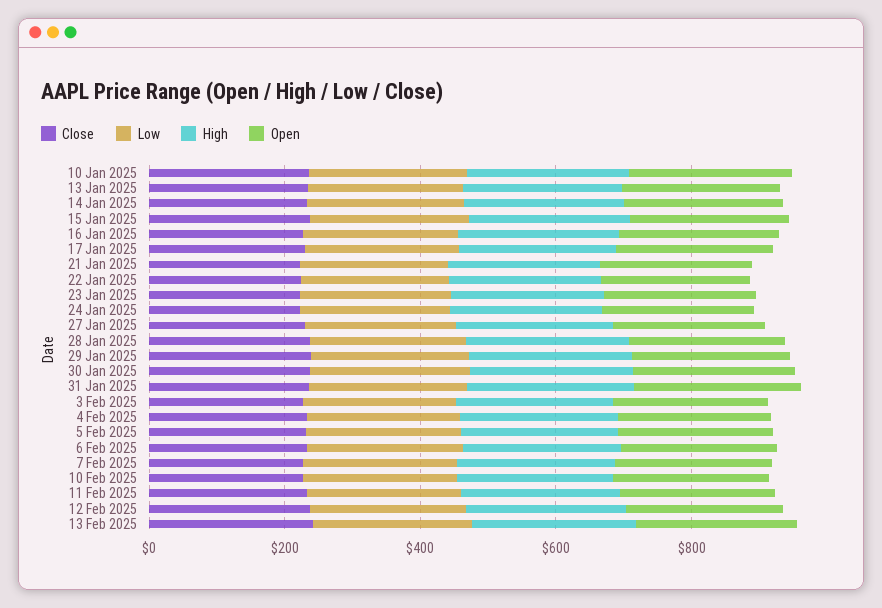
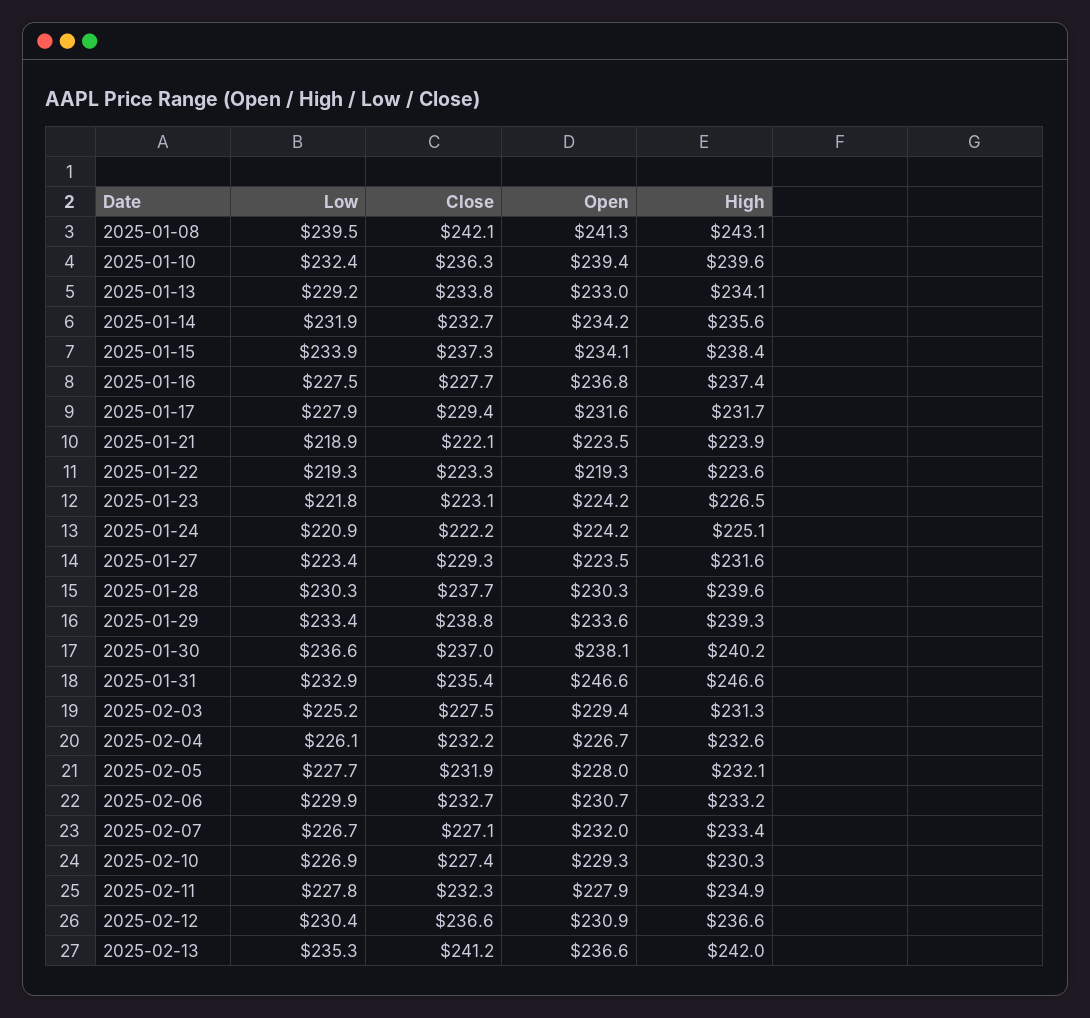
  {
    "Close": {
      "10 Jan 2025": 236.3,
      "13 Jan 2025": 233.8,
      "14 Jan 2025": 232.7,
      "15 Jan 2025": 237.3,
      "16 Jan 2025": 227.7,
      "17 Jan 2025": 229.4,
      "21 Jan 2025": 222.1,
      "22 Jan 2025": 223.3,
      "23 Jan 2025": 223.1,
      "24 Jan 2025": 222.2,
      "27 Jan 2025": 229.3,
      "28 Jan 2025": 237.7,
      "29 Jan 2025": 238.8,
      "30 Jan 2025": 237,
      "31 Jan 2025": 235.4,
      "3 Feb 2025": 227.5,
      "4 Feb 2025": 232.2,
      "5 Feb 2025": 231.9,
      "6 Feb 2025": 232.7,
      "7 Feb 2025": 227.1,
      "10 Feb 2025": 227.4,
      "11 Feb 2025": 232.3,
      "12 Feb 2025": 236.6,
-     "13 Feb 2025": 241.2
+     "13 Feb 2025": 241.2,
+     "2025-01-08": 242.1
    },
    "Low": {
      "10 Jan 2025": 232.4,
      "13 Jan 2025": 229.2,
      "14 Jan 2025": 231.9,
      "15 Jan 2025": 233.9,
      "16 Jan 2025": 227.5,
      "17 Jan 2025": 227.9,
      "21 Jan 2025": 218.9,
      "22 Jan 2025": 219.3,
      "23 Jan 2025": 221.8,
      "24 Jan 2025": 220.9,
      "27 Jan 2025": 223.4,
      "28 Jan 2025": 230.3,
      "29 Jan 2025": 233.4,
      "30 Jan 2025": 236.6,
      "31 Jan 2025": 232.9,
      "3 Feb 2025": 225.2,
      "4 Feb 2025": 226.1,
      "5 Feb 2025": 227.7,
      "6 Feb 2025": 229.9,
      "7 Feb 2025": 226.7,
      "10 Feb 2025": 226.9,
      "11 Feb 2025": 227.8,
      "12 Feb 2025": 230.4,
-     "13 Feb 2025": 235.3
+     "13 Feb 2025": 235.3,
+     "2025-01-08": 239.5
    },
    "High": {
      "10 Jan 2025": 239.6,
      "13 Jan 2025": 234.1,
      "14 Jan 2025": 235.6,
      "15 Jan 2025": 238.4,
      "16 Jan 2025": 237.4,
      "17 Jan 2025": 231.7,
      "21 Jan 2025": 223.9,
      "22 Jan 2025": 223.6,
      "23 Jan 2025": 226.5,
      "24 Jan 2025": 225.1,
      "27 Jan 2025": 231.6,
      "28 Jan 2025": 239.6,
      "29 Jan 2025": 239.3,
      "30 Jan 2025": 240.2,
      "31 Jan 2025": 246.6,
      "3 Feb 2025": 231.3,
      "4 Feb 2025": 232.6,
      "5 Feb 2025": 232.1,
      "6 Feb 2025": 233.2,
      "7 Feb 2025": 233.4,
      "10 Feb 2025": 230.3,
      "11 Feb 2025": 234.9,
      "12 Feb 2025": 236.6,
-     "13 Feb 2025": 242
+     "13 Feb 2025": 242,
+     "2025-01-08": 243.1
    },
    "Open": {
      "10 Jan 2025": 239.4,
      "13 Jan 2025": 233,
      "14 Jan 2025": 234.2,
      "15 Jan 2025": 234.1,
      "16 Jan 2025": 236.8,
      "17 Jan 2025": 231.6,
      "21 Jan 2025": 223.5,
      "22 Jan 2025": 219.3,
      "23 Jan 2025": 224.2,
      "24 Jan 2025": 224.2,
      "27 Jan 2025": 223.5,
      "28 Jan 2025": 230.3,
      "29 Jan 2025": 233.6,
      "30 Jan 2025": 238.1,
      "31 Jan 2025": 246.6,
      "3 Feb 2025": 229.4,
      "4 Feb 2025": 226.7,
      "5 Feb 2025": 228,
      "6 Feb 2025": 230.7,
      "7 Feb 2025": 232,
      "10 Feb 2025": 229.3,
      "11 Feb 2025": 227.9,
      "12 Feb 2025": 230.9,
-     "13 Feb 2025": 236.6
+     "13 Feb 2025": 236.6,
+     "2025-01-08": 241.3
    }
  }

